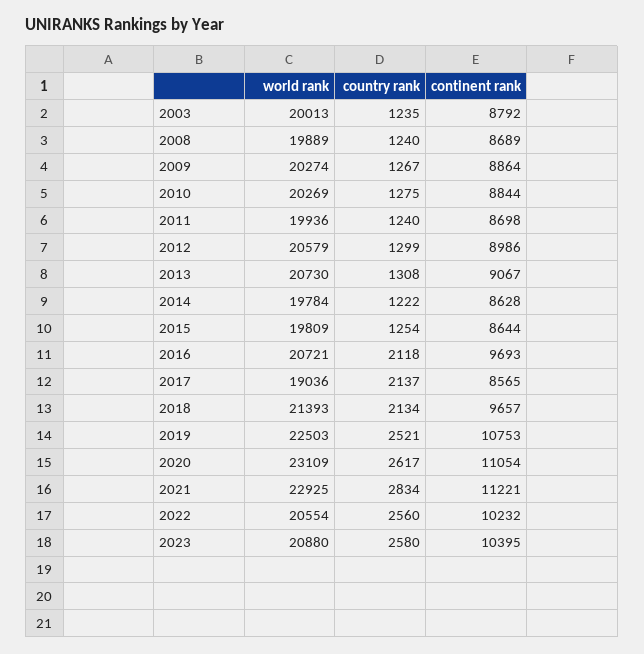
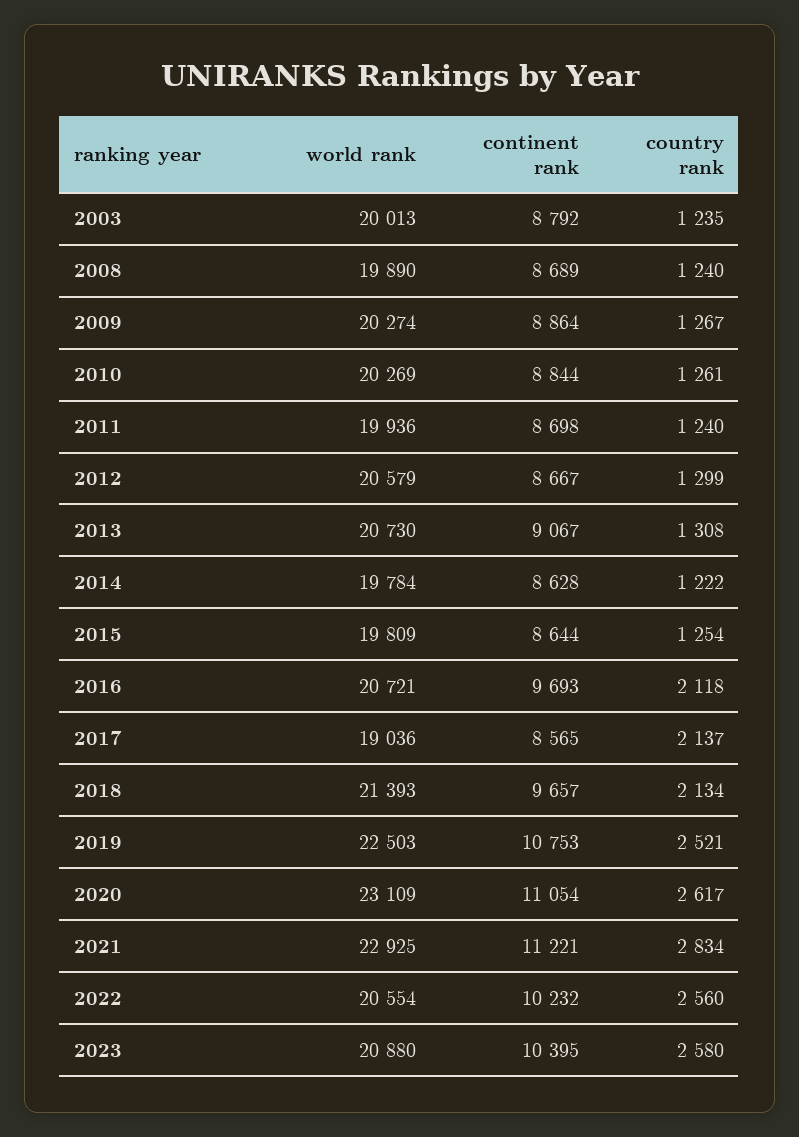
  {
    "world rank": {
      "2003": 20013,
-     "2008": 19889,
+     "2008": 19890,
      "2009": 20274,
      "2010": 20269,
      "2011": 19936,
      "2012": 20579,
      "2013": 20730,
      "2014": 19784,
      "2015": 19809,
      "2016": 20721,
      "2017": 19036,
      "2018": 21393,
      "2019": 22503,
      "2020": 23109,
      "2021": 22925,
      "2022": 20554,
      "2023": 20880
    },
    "country rank": {
      "2003": 1235,
      "2008": 1240,
      "2009": 1267,
-     "2010": 1275,
+     "2010": 1261,
      "2011": 1240,
      "2012": 1299,
      "2013": 1308,
      "2014": 1222,
      "2015": 1254,
      "2016": 2118,
      "2017": 2137,
      "2018": 2134,
      "2019": 2521,
      "2020": 2617,
      "2021": 2834,
      "2022": 2560,
      "2023": 2580
    },
    "continent rank": {
      "2003": 8792,
      "2008": 8689,
      "2009": 8864,
      "2010": 8844,
      "2011": 8698,
-     "2012": 8986,
+     "2012": 8667,
      "2013": 9067,
      "2014": 8628,
      "2015": 8644,
      "2016": 9693,
      "2017": 8565,
      "2018": 9657,
      "2019": 10753,
      "2020": 11054,
      "2021": 11221,
      "2022": 10232,
      "2023": 10395
    }
  }

